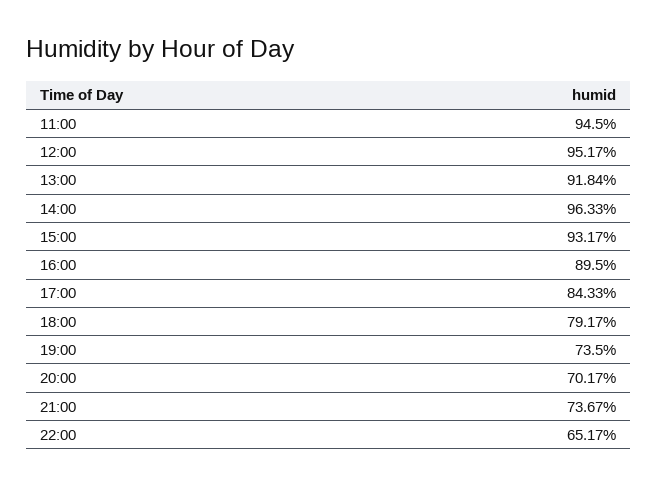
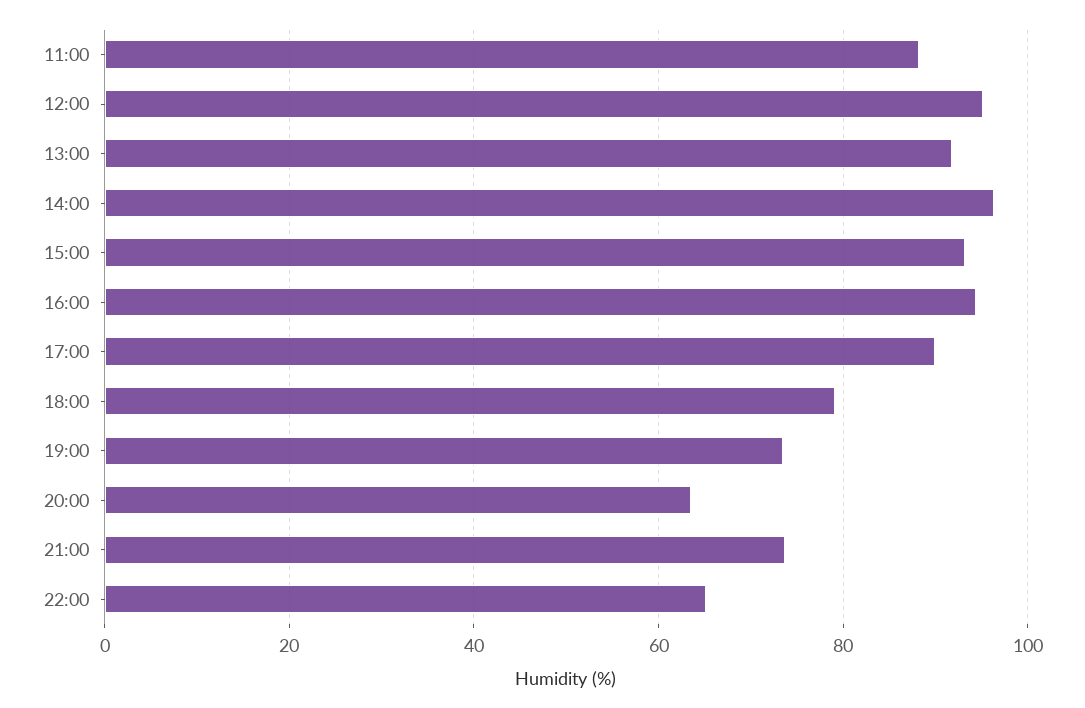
  {
-   "11:00": 94.5,
+   "11:00": 88,
    "12:00": 95.17,
    "13:00": 91.84,
    "14:00": 96.33,
    "15:00": 93.17,
-   "16:00": 89.5,
+   "16:00": 94,
-   "17:00": 84.33,
+   "17:00": 90,
    "18:00": 79.17,
    "19:00": 73.5,
-   "20:00": 70.17,
+   "20:00": 64,
    "21:00": 73.67,
    "22:00": 65.17
  }

